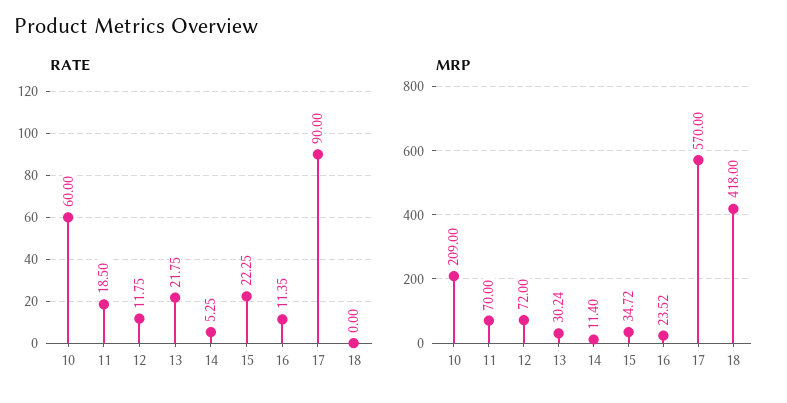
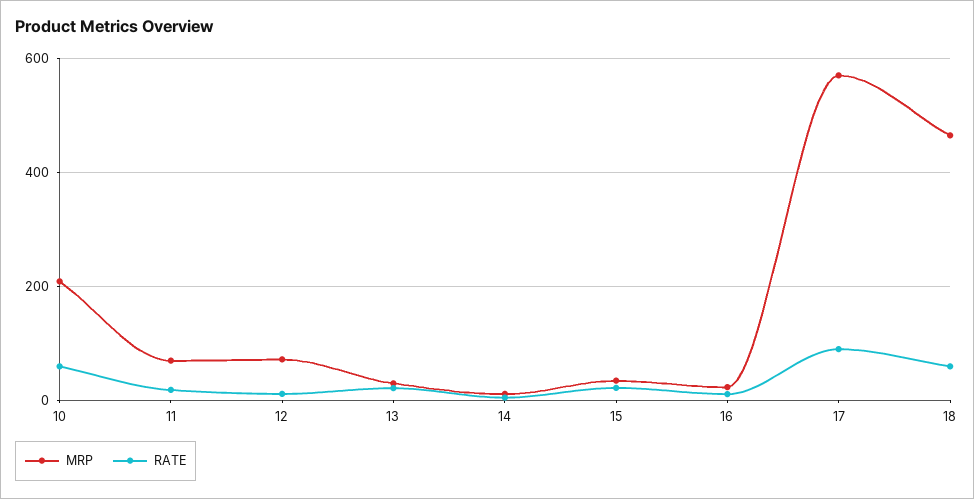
  {
    "RATE": {
      "10": 60,
      "11": 18.5,
      "12": 11.75,
      "13": 21.75,
      "14": 5.25,
      "15": 22.25,
      "16": 11.35,
      "17": 90,
-     "18": 0
+     "18": 60
    },
    "MRP": {
      "10": 209,
      "11": 70,
      "12": 72,
      "13": 30.24,
      "14": 11.4,
      "15": 34.72,
      "16": 23.52,
      "17": 570,
-     "18": 418
+     "18": 460
    }
  }

